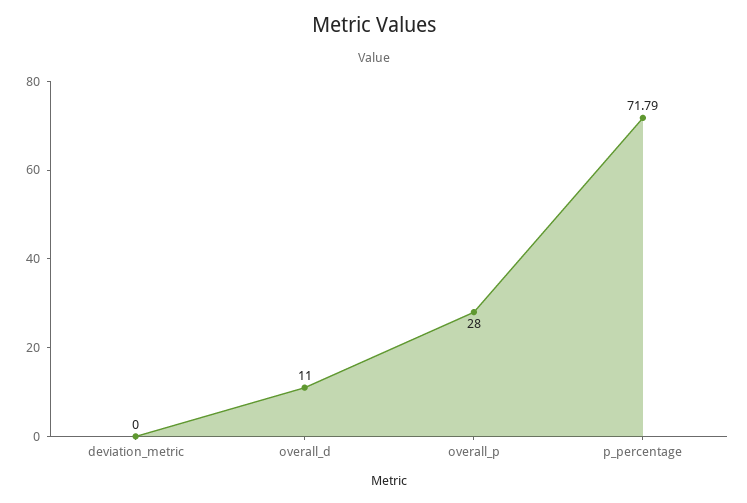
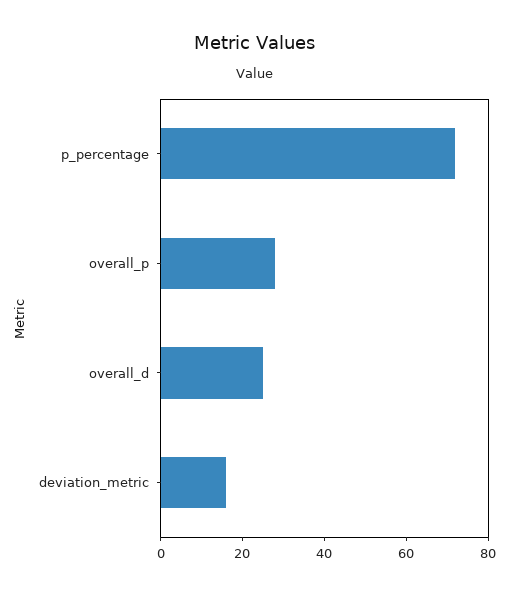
  {
-   "deviation_metric": 0,
+   "deviation_metric": 15,
-   "overall_d": 11,
+   "overall_d": 25,
    "overall_p": 28,
    "p_percentage": 71.79
  }

